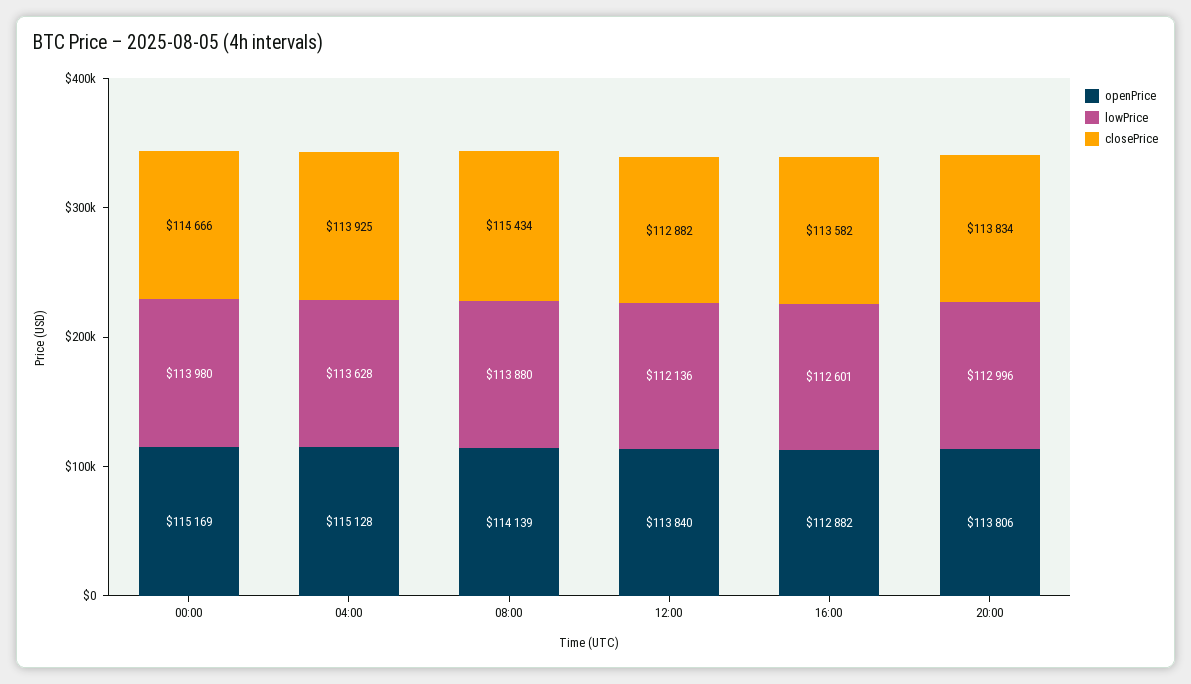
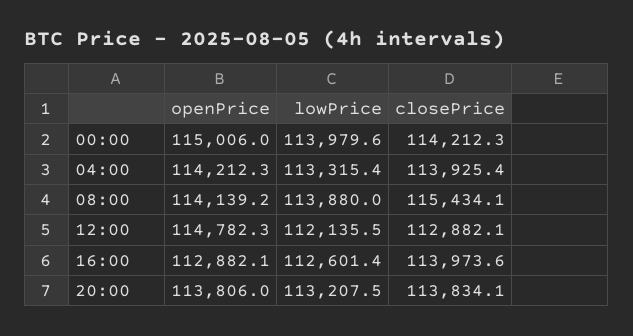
  {
    "openPrice": {
-     "00:00": 115169,
+     "00:00": 115006,
-     "04:00": 115128,
+     "04:00": 114212.3,
      "08:00": 114139.2,
-     "12:00": 113840,
+     "12:00": 114782.3,
      "16:00": 112882.1,
      "20:00": 113806
    },
    "lowPrice": {
      "00:00": 113979.6,
-     "04:00": 113628,
+     "04:00": 113315.4,
      "08:00": 113880,
      "12:00": 112135.5,
      "16:00": 112601.4,
-     "20:00": 112996
+     "20:00": 113207.5
    },
    "closePrice": {
-     "00:00": 114666,
+     "00:00": 114212.3,
      "04:00": 113925.4,
      "08:00": 115434.1,
      "12:00": 112882.1,
-     "16:00": 113582,
+     "16:00": 113973.6,
      "20:00": 113834.1
    }
  }

